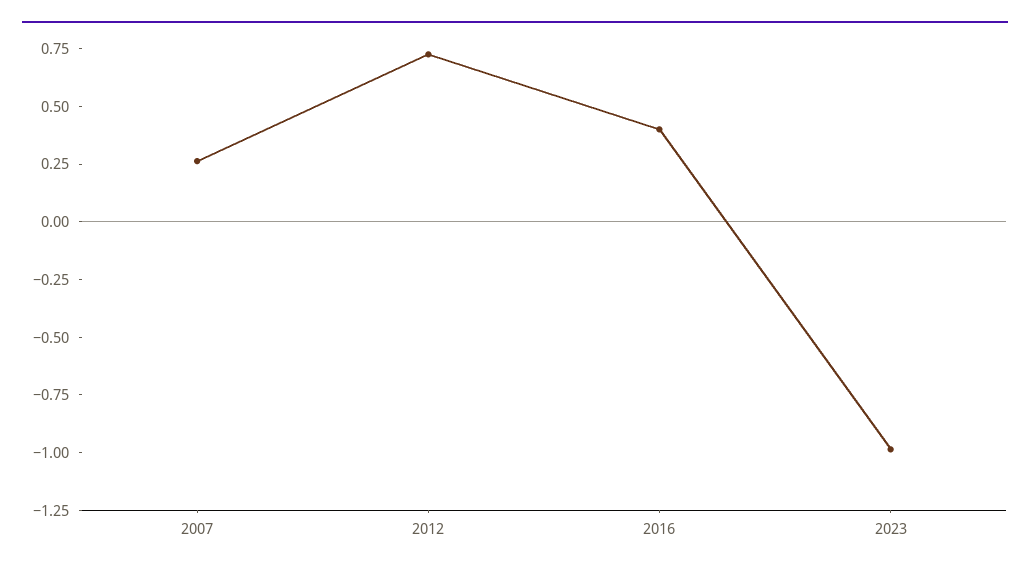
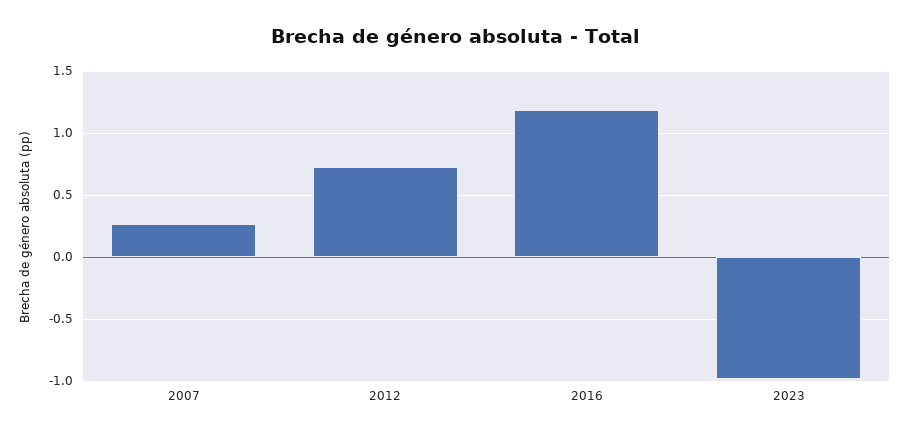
  {
    "2007": 0.25,
    "2012": 0.75,
-   "2016": 0.4,
+   "2016": 1.2,
    "2023": -1
  }

